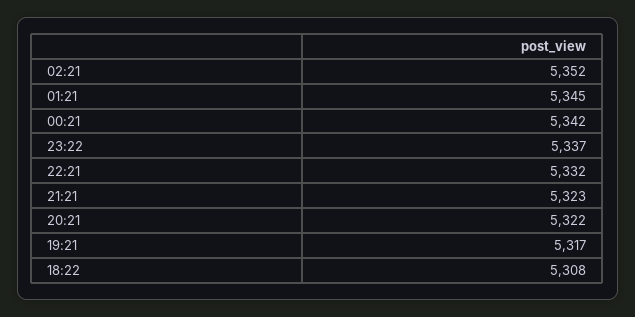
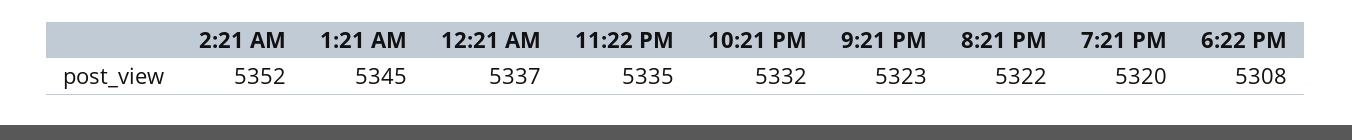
  {
    "02:21": 5352,
    "01:21": 5345,
-   "00:21": 5342,
+   "00:21": 5337,
-   "23:22": 5337,
+   "23:22": 5335,
    "22:21": 5332,
    "21:21": 5323,
    "20:21": 5322,
-   "19:21": 5317,
+   "19:21": 5320,
    "18:22": 5308
  }

